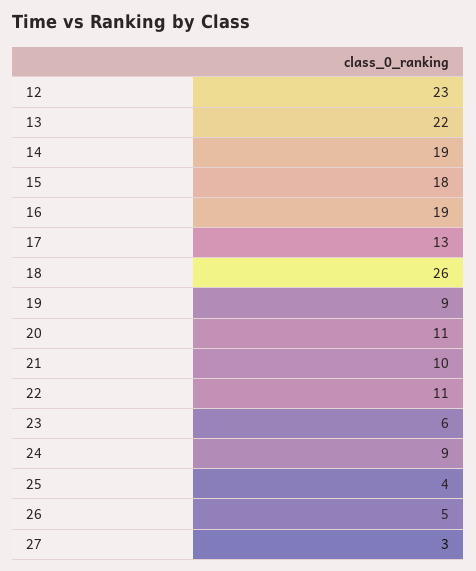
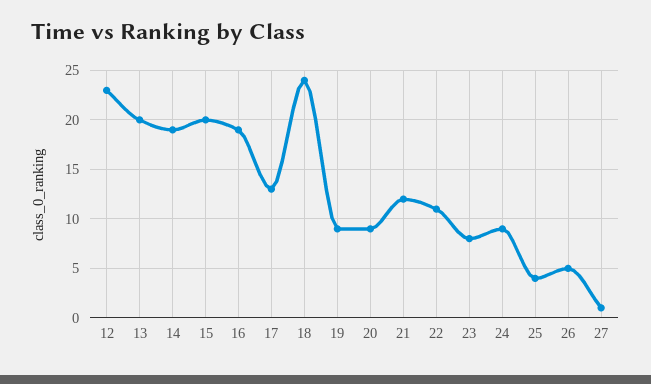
  {
    "12": 23,
-   "13": 22,
+   "13": 20,
    "14": 19,
-   "15": 18,
+   "15": 20,
    "16": 19,
    "17": 13,
-   "18": 26,
+   "18": 24,
    "19": 9,
-   "20": 11,
+   "20": 9,
-   "21": 10,
+   "21": 12,
    "22": 11,
-   "23": 6,
+   "23": 8,
    "24": 9,
    "25": 4,
    "26": 5,
-   "27": 3
+   "27": 1
  }

